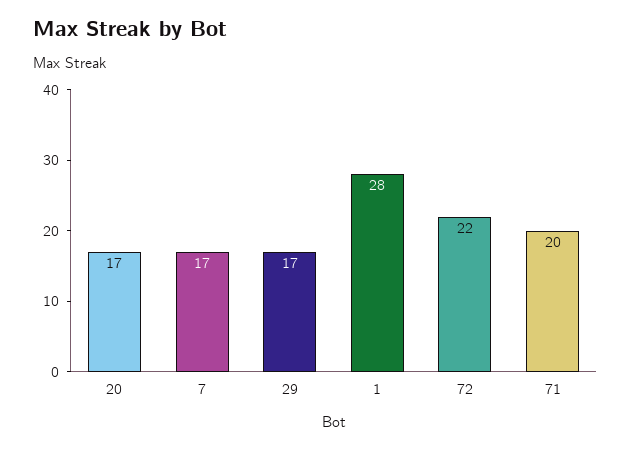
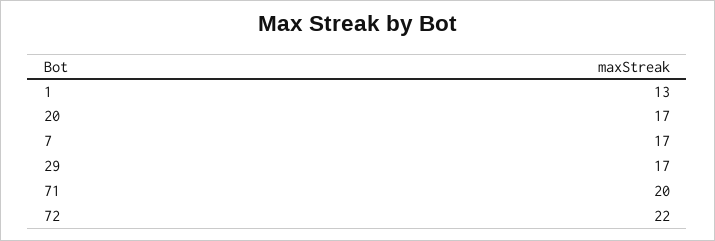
  {
    "20": 17,
    "7": 17,
    "29": 17,
-   "1": 28,
+   "1": 13,
    "72": 22,
    "71": 20
  }

